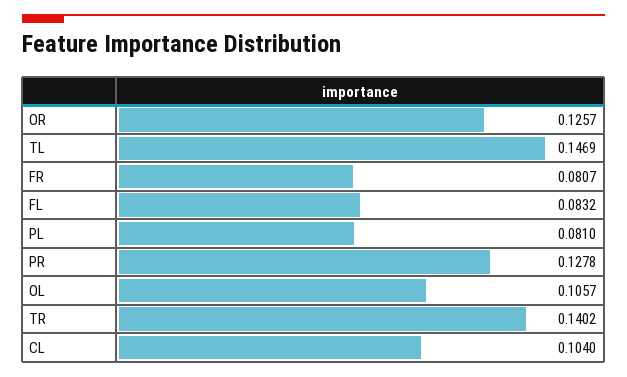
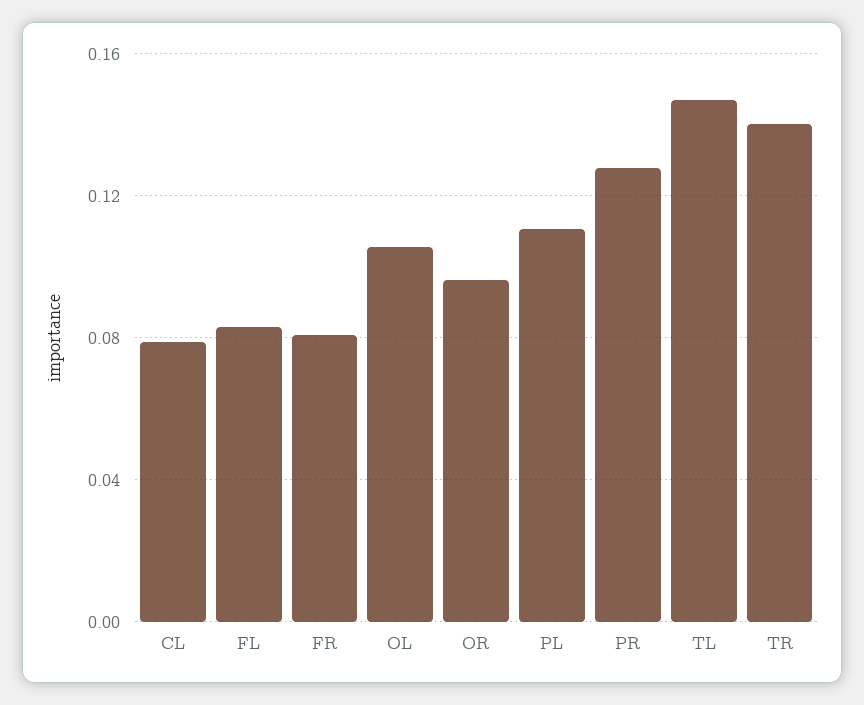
  {
-   "OR": 0.1257,
+   "OR": 0.095,
    "TL": 0.1469,
    "FR": 0.0807,
    "FL": 0.0832,
-   "PL": 0.081,
+   "PL": 0.11,
    "PR": 0.1278,
    "OL": 0.1057,
    "TR": 0.1402,
-   "CL": 0.104
+   "CL": 0.08
  }

